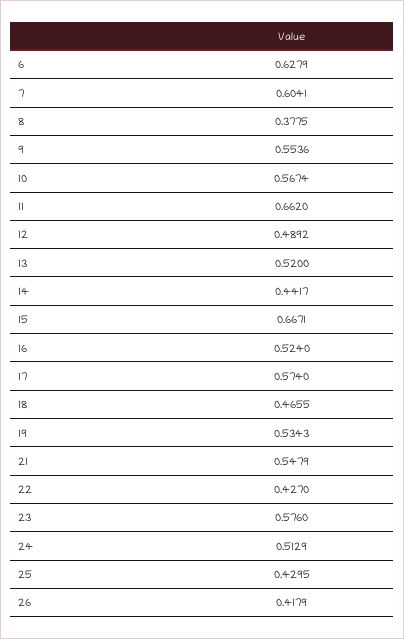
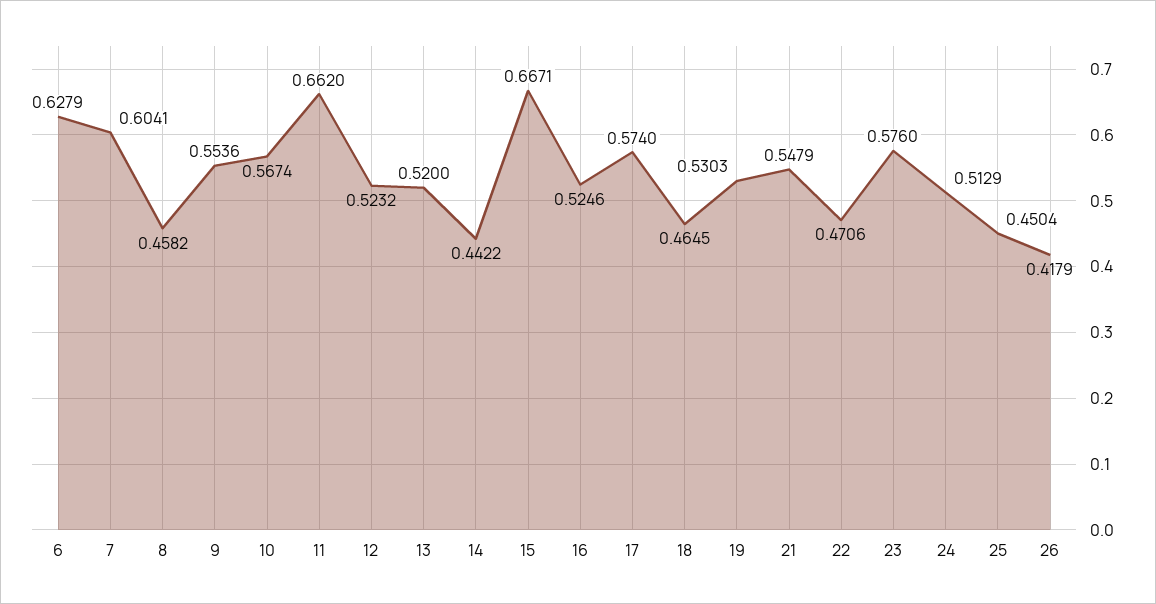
  {
    "6": 0.6279,
    "7": 0.6041,
-   "8": 0.3775,
+   "8": 0.4582,
    "9": 0.5536,
    "10": 0.5674,
    "11": 0.662,
-   "12": 0.4892,
+   "12": 0.5232,
    "13": 0.52,
-   "14": 0.4417,
+   "14": 0.4422,
    "15": 0.6671,
-   "16": 0.524,
+   "16": 0.5246,
    "17": 0.574,
-   "18": 0.4655,
+   "18": 0.4645,
-   "19": 0.5343,
+   "19": 0.5303,
    "21": 0.5479,
-   "22": 0.427,
+   "22": 0.4706,
    "23": 0.576,
    "24": 0.5129,
-   "25": 0.4295,
+   "25": 0.4504,
    "26": 0.4179
  }

